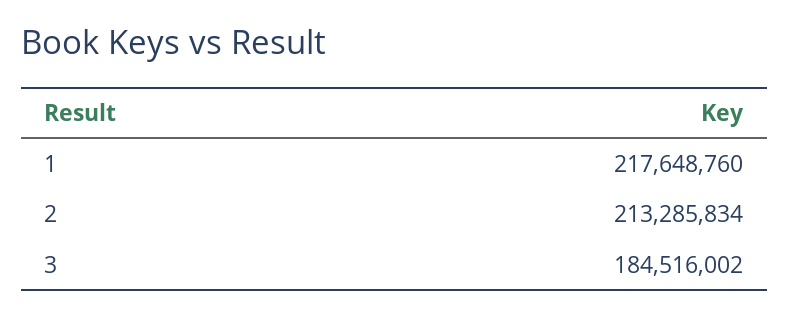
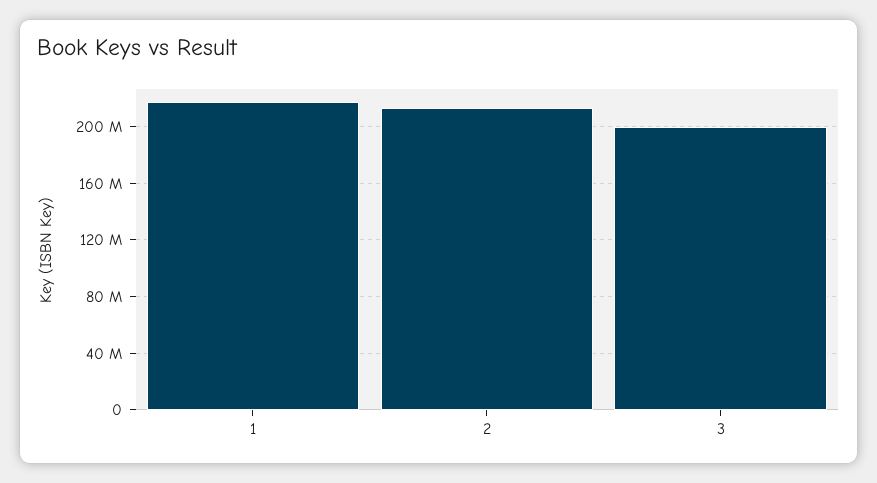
  {
    "1": 217648760,
    "2": 213285834,
-   "3": 184516002
+   "3": 200000000
  }

